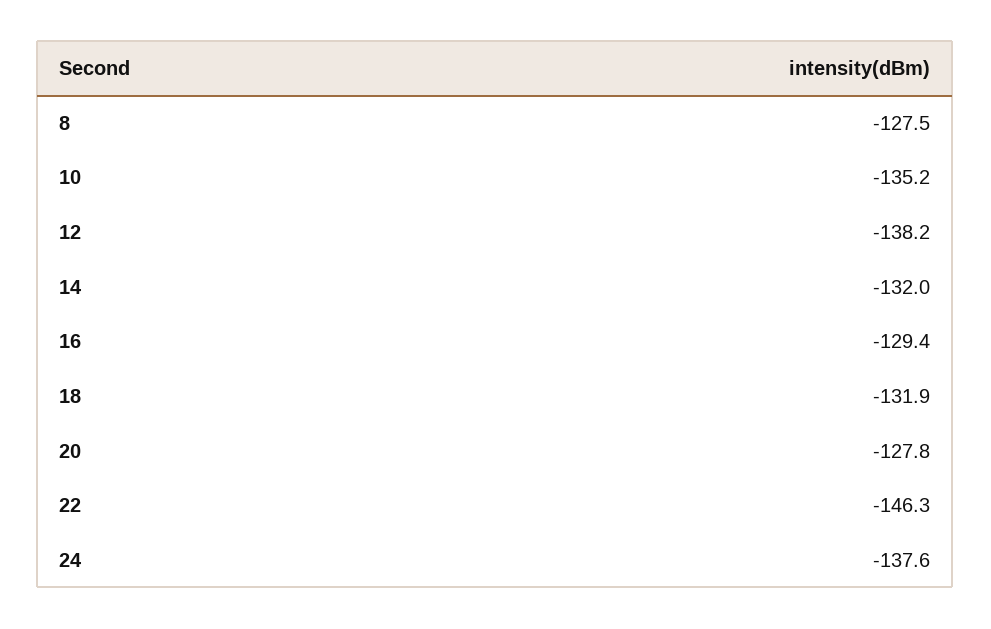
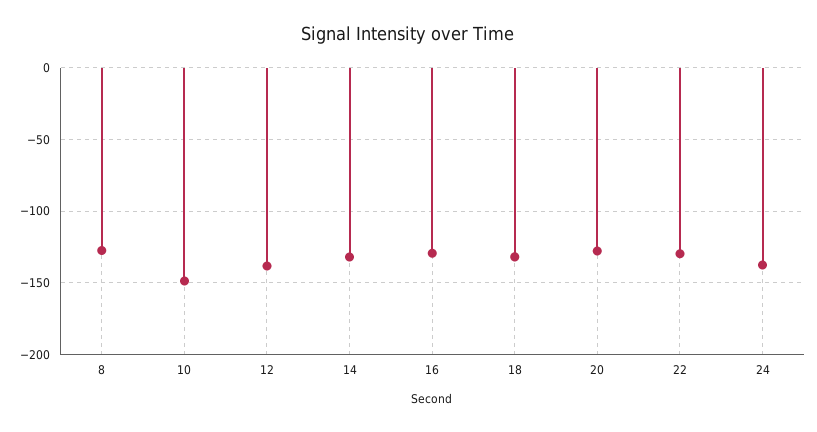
  {
    "8": -127.5,
-   "10": -135.2,
+   "10": -150,
    "12": -138.2,
    "14": -132,
    "16": -129.4,
    "18": -131.9,
    "20": -127.8,
-   "22": -146.3,
+   "22": -130,
    "24": -137.6
  }

